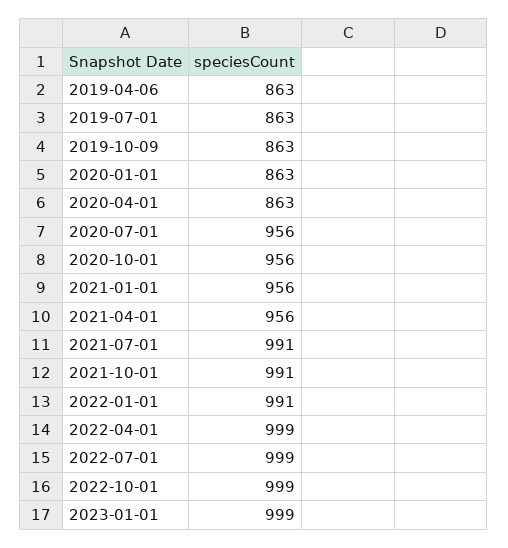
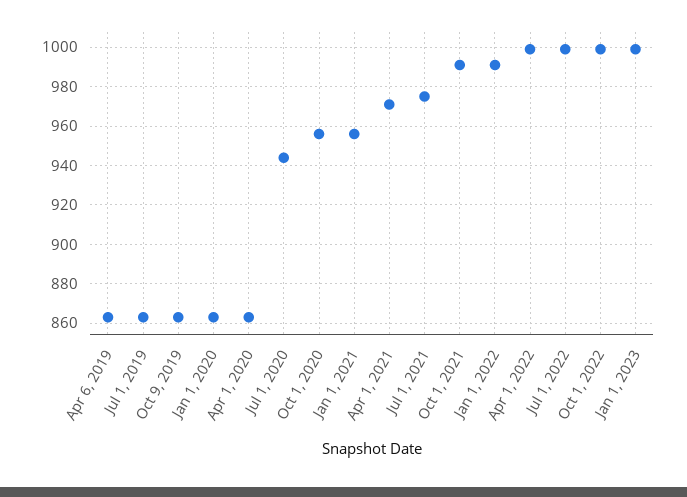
  {
    "2019-04-06": 863,
    "2019-07-01": 863,
    "2019-10-09": 863,
    "2020-01-01": 863,
    "2020-04-01": 863,
-   "2020-07-01": 956,
+   "2020-07-01": 945,
    "2020-10-01": 956,
    "2021-01-01": 956,
-   "2021-04-01": 956,
+   "2021-04-01": 970,
-   "2021-07-01": 991,
+   "2021-07-01": 975,
    "2021-10-01": 991,
    "2022-01-01": 991,
    "2022-04-01": 999,
    "2022-07-01": 999,
    "2022-10-01": 999,
    "2023-01-01": 999
  }

